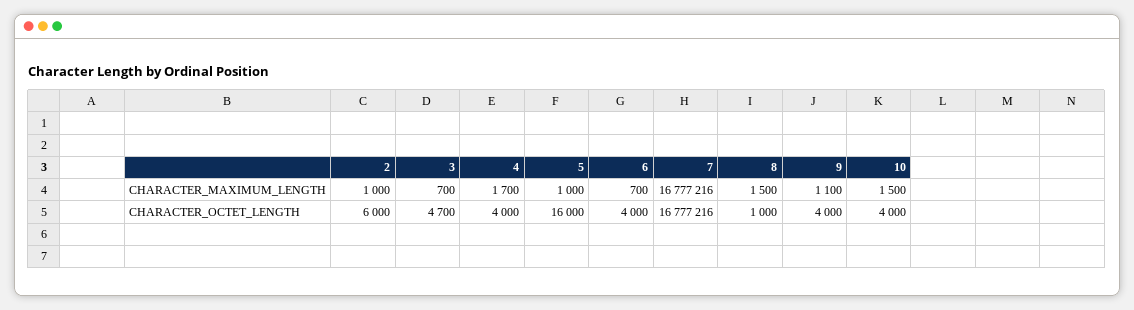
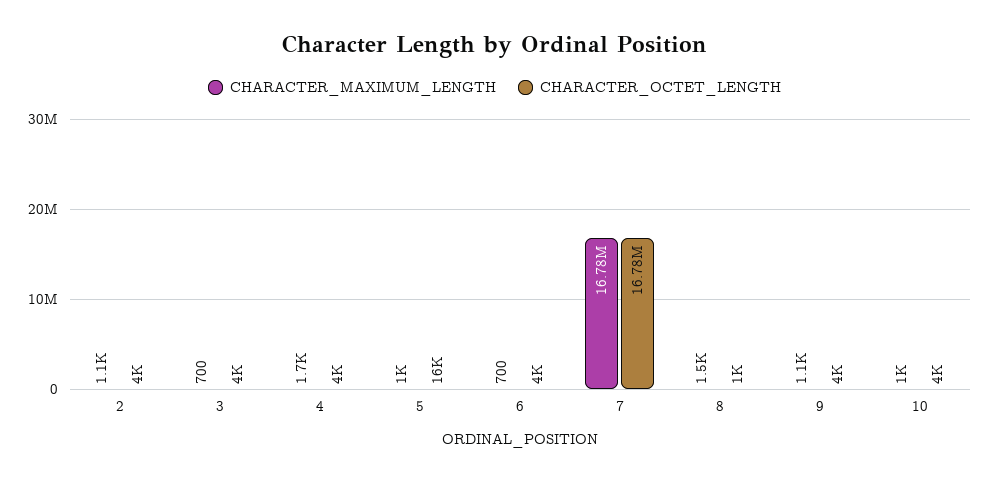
  {
    "CHARACTER_MAXIMUM_LENGTH": {
-     "2": 1000,
+     "2": 1100,
      "3": 700,
      "4": 1700,
      "5": 1000,
      "6": 700,
      "7": 16777216,
      "8": 1500,
      "9": 1100,
-     "10": 1500
+     "10": 1000
    },
    "CHARACTER_OCTET_LENGTH": {
-     "2": 6000,
+     "2": 4000,
-     "3": 4700,
+     "3": 4000,
      "4": 4000,
      "5": 16000,
      "6": 4000,
      "7": 16777216,
      "8": 1000,
      "9": 4000,
      "10": 4000
    }
  }

